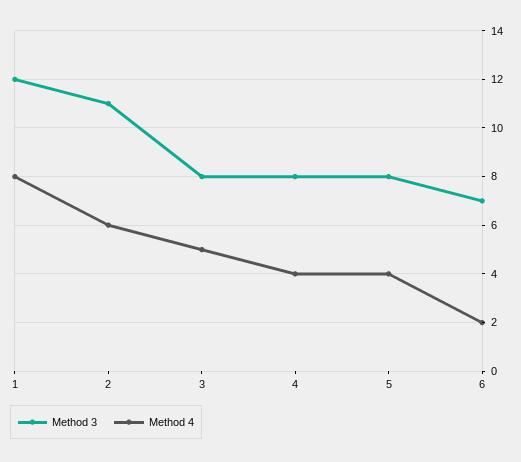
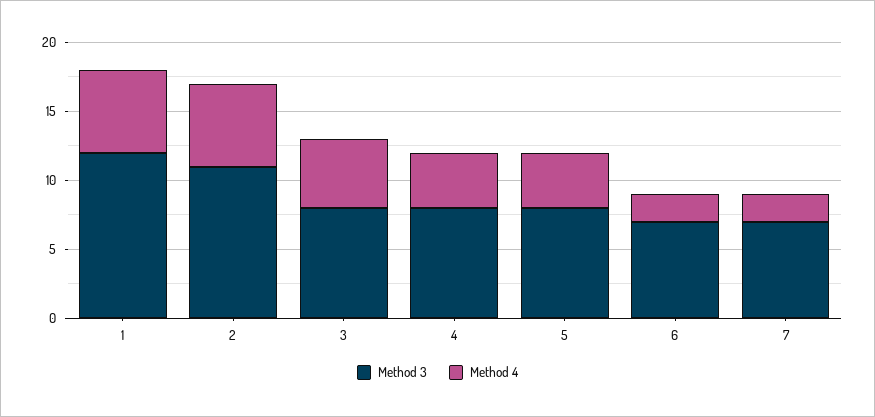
  {
    "Method 3": {
      "1": 12,
      "2": 11,
      "3": 8,
      "4": 8,
      "5": 8,
-     "6": 7
+     "6": 7,
+     "7": 7
    },
    "Method 4": {
-     "1": 8,
+     "1": 6,
      "2": 6,
      "3": 5,
      "4": 4,
      "5": 4,
-     "6": 2
+     "6": 2,
+     "7": 2
    }
  }

